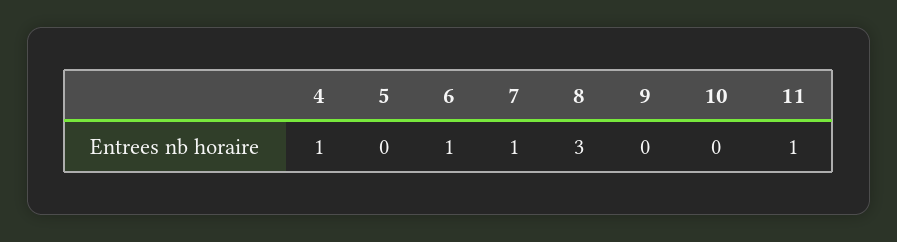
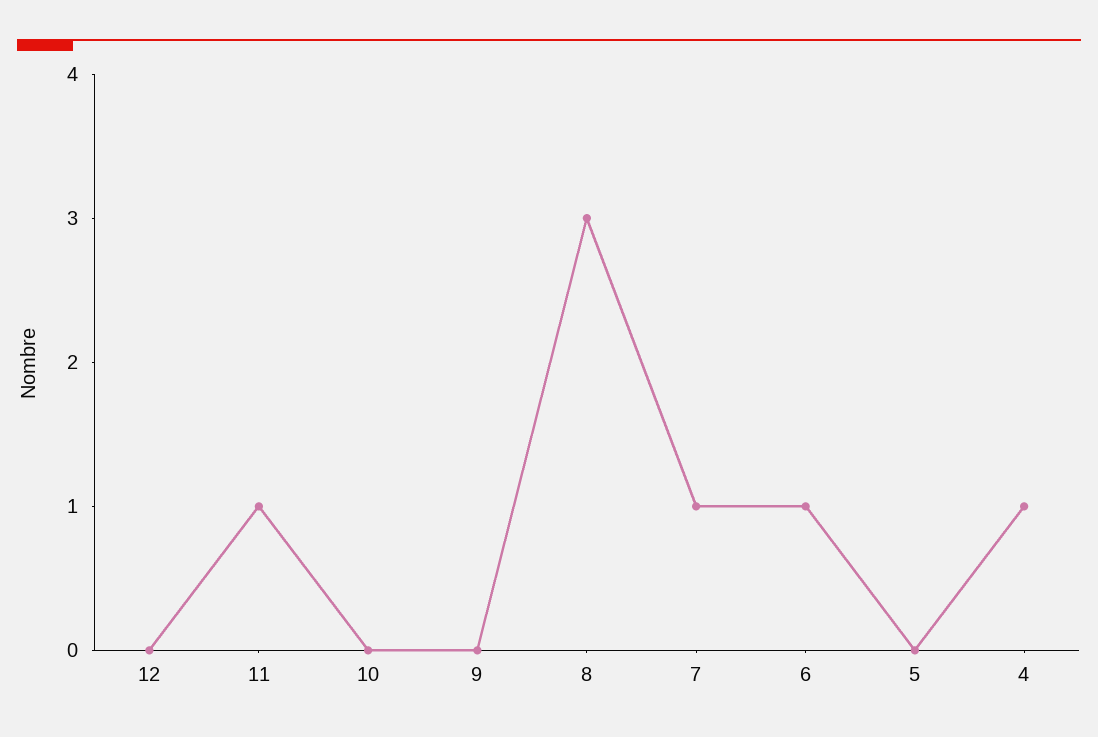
  {
    "4": 1,
    "5": 0,
    "6": 1,
    "7": 1,
    "8": 3,
    "9": 0,
    "10": 0,
-   "11": 1
+   "11": 1,
+   "12": 0
  }

